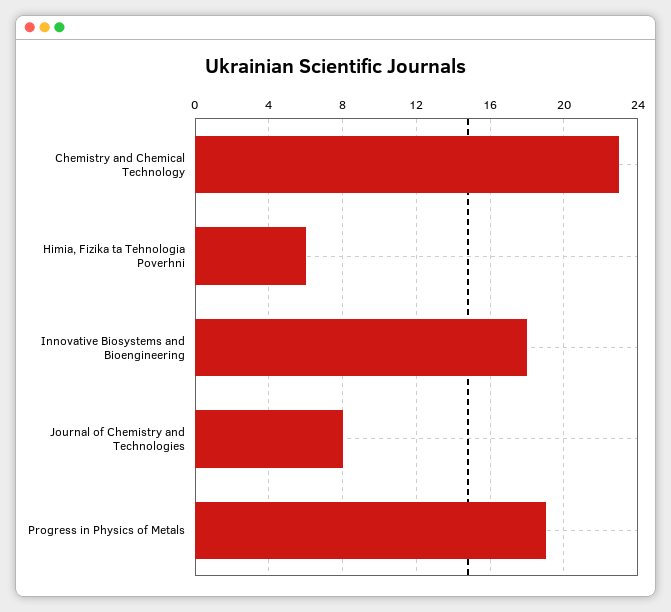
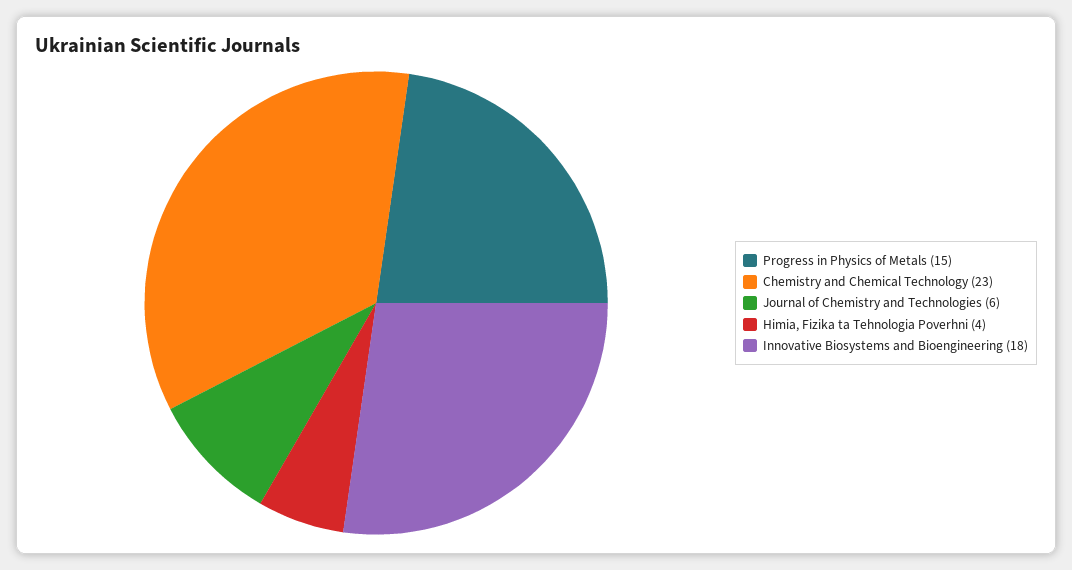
  {
    "Chemistry and Chemical Technology": 23,
-   "Himia, Fizika ta Tehnologia Poverhni": 6,
+   "Himia, Fizika ta Tehnologia Poverhni": 4,
    "Innovative Biosystems and Bioengineering": 18,
-   "Journal of Chemistry and Technologies": 8,
+   "Journal of Chemistry and Technologies": 6,
-   "Progress in Physics of Metals": 19
+   "Progress in Physics of Metals": 15
  }

